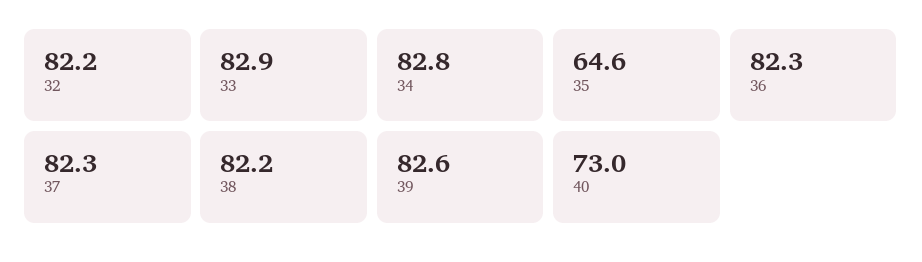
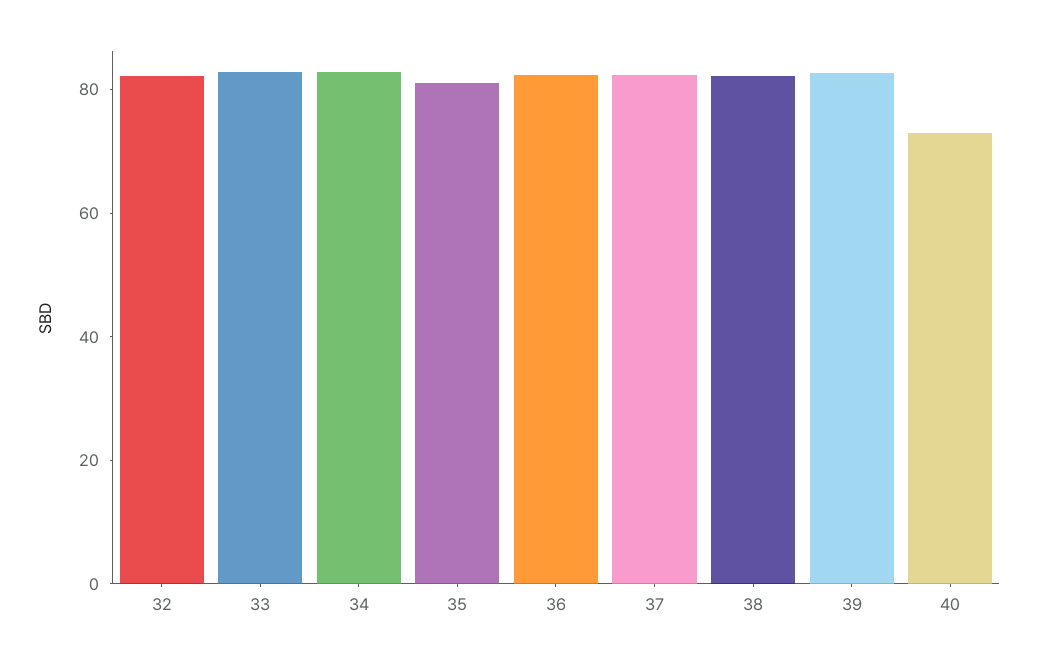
  {
    "32": 82.2,
    "33": 82.9,
    "34": 82.8,
-   "35": 64.6,
+   "35": 80,
    "36": 82.3,
    "37": 82.3,
    "38": 82.2,
    "39": 82.6,
    "40": 73
  }

